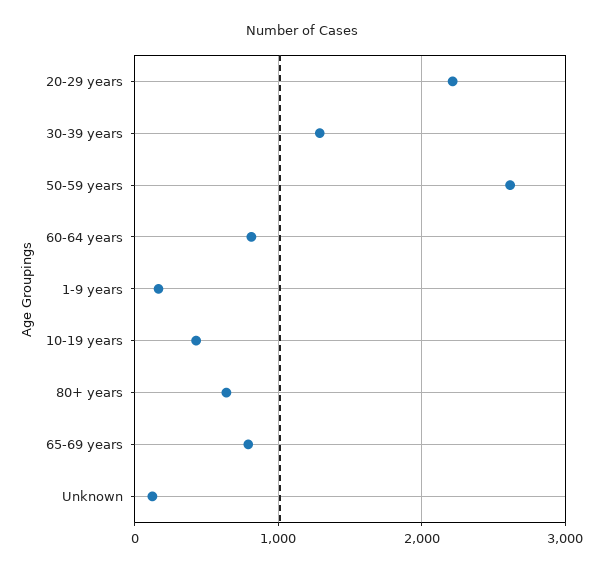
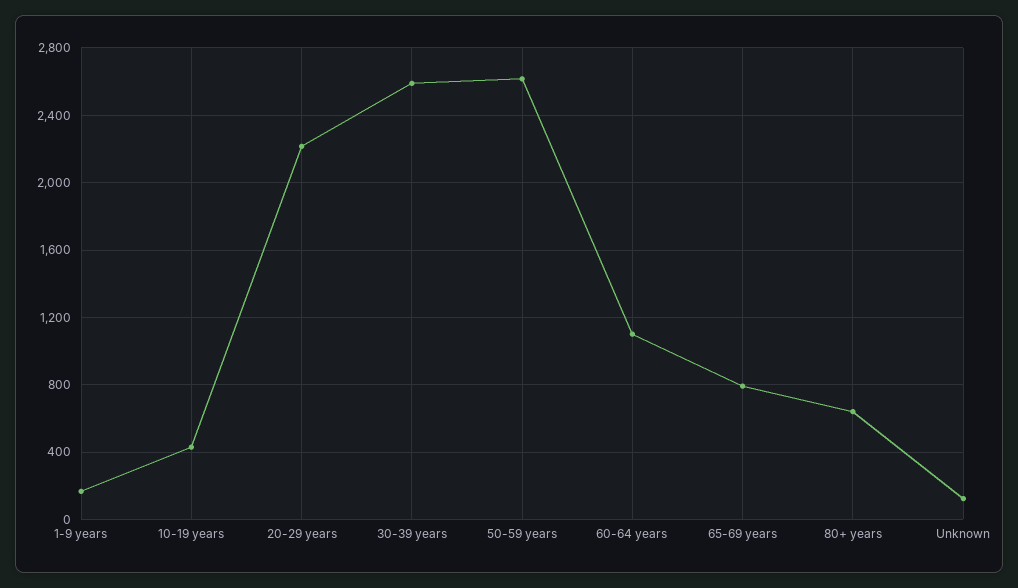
  {
    "20-29 years": 2200,
-   "30-39 years": 1300,
+   "30-39 years": 2600,
    "50-59 years": 2600,
-   "60-64 years": 800,
+   "60-64 years": 1100,
    "1-9 years": 150,
    "10-19 years": 450,
    "80+ years": 650,
    "65-69 years": 800,
    "Unknown": 100
  }

